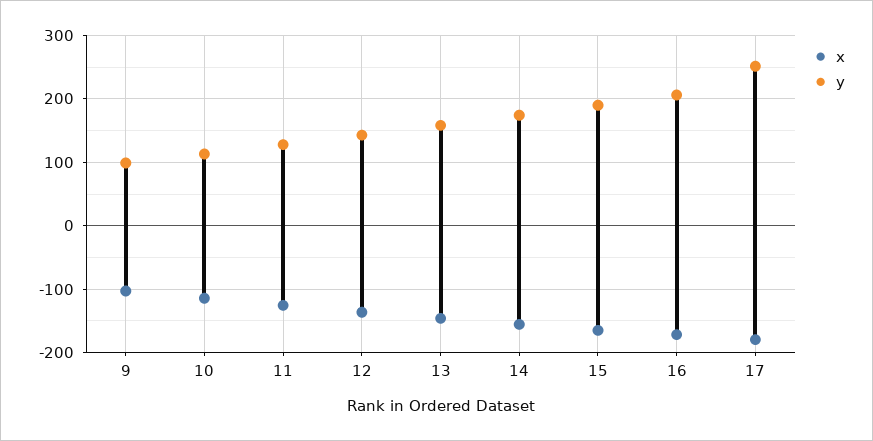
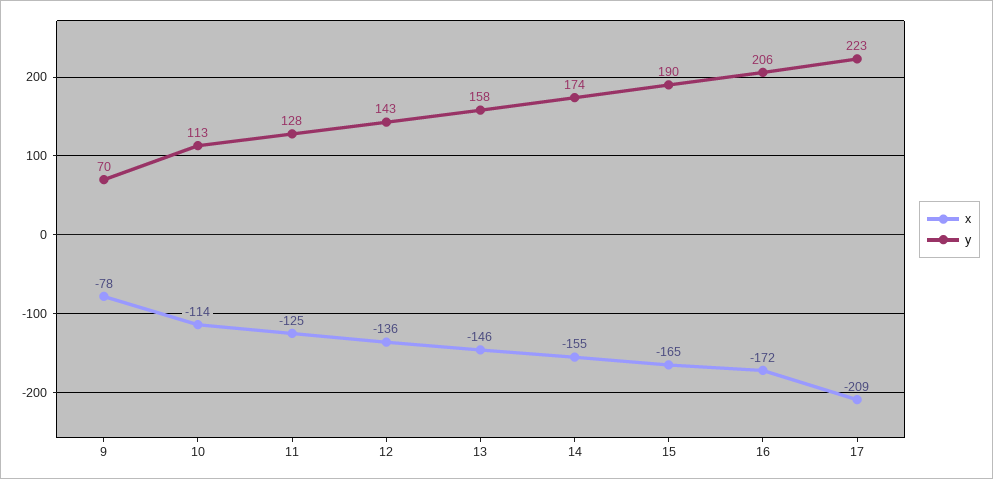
  {
    "x": {
-     "9": -100,
+     "9": -78,
      "10": -114,
      "11": -125,
      "12": -136,
      "13": -146,
      "14": -155,
      "15": -165,
      "16": -172,
-     "17": -180
+     "17": -209
    },
    "y": {
-     "9": 100,
+     "9": 70,
      "10": 113,
      "11": 128,
      "12": 143,
      "13": 158,
      "14": 174,
      "15": 190,
      "16": 206,
-     "17": 250
+     "17": 223
    }
  }

